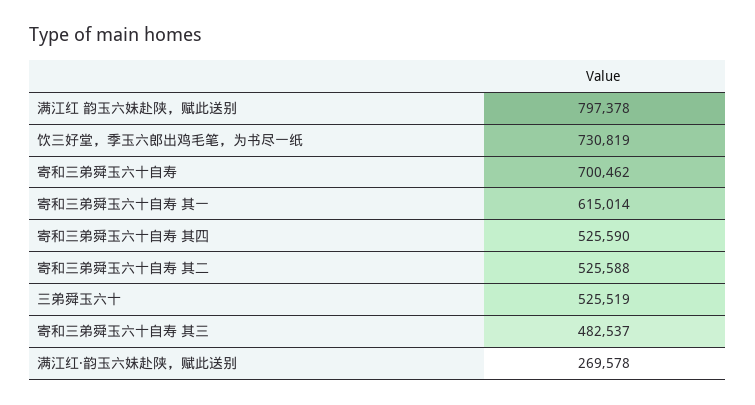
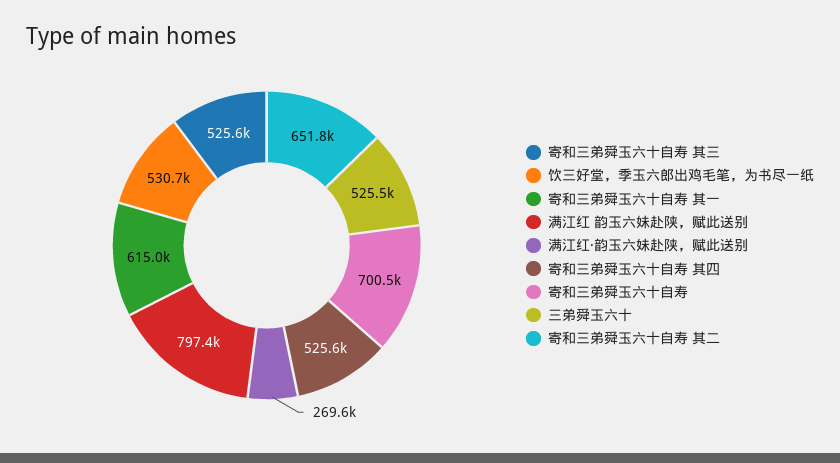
  {
    "满江红 韵玉六妹赴陕，赋此送别": 797378,
-   "饮三好堂，季玉六郎出鸡毛笔，为书尽一纸": 730819,
+   "饮三好堂，季玉六郎出鸡毛笔，为书尽一纸": 530700,
    "寄和三弟舜玉六十自寿": 700462,
    "寄和三弟舜玉六十自寿 其一": 615014,
    "寄和三弟舜玉六十自寿 其四": 525590,
-   "寄和三弟舜玉六十自寿 其二": 525588,
+   "寄和三弟舜玉六十自寿 其二": 651800,
    "三弟舜玉六十": 525519,
-   "寄和三弟舜玉六十自寿 其三": 482537,
+   "寄和三弟舜玉六十自寿 其三": 525600,
    "满江红·韵玉六妹赴陕，赋此送别": 269578
  }

